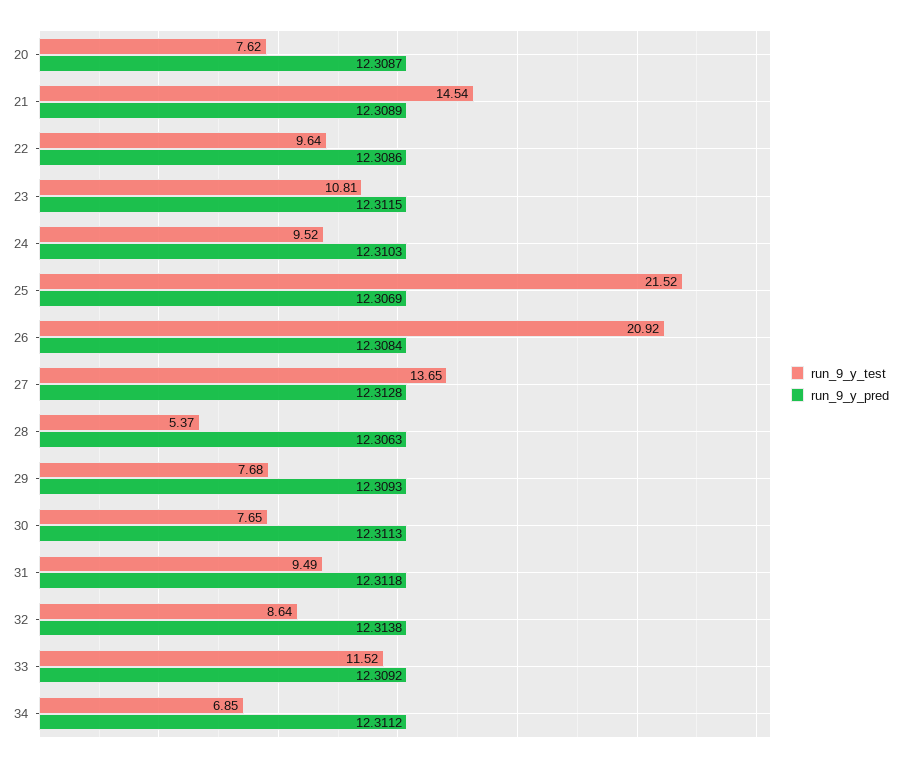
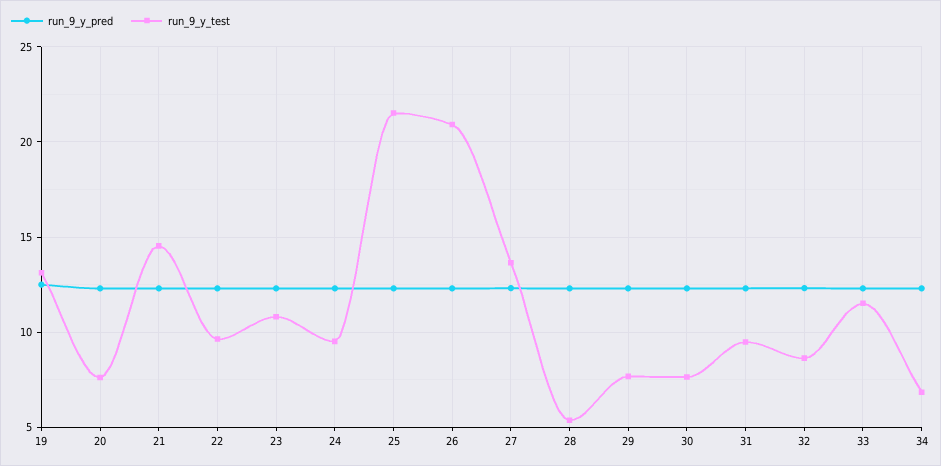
  {
    "run_9_y_test": {
      "20": 7.62,
      "21": 14.54,
      "22": 9.64,
      "23": 10.81,
      "24": 9.52,
      "25": 21.52,
      "26": 20.92,
      "27": 13.65,
      "28": 5.37,
      "29": 7.68,
      "30": 7.65,
      "31": 9.49,
      "32": 8.64,
      "33": 11.52,
-     "34": 6.85
+     "34": 6.85,
+     "19": 13
    },
    "run_9_y_pred": {
      "20": 12.3087,
      "21": 12.3089,
      "22": 12.3086,
      "23": 12.3115,
      "24": 12.3103,
      "25": 12.3069,
      "26": 12.3084,
      "27": 12.3128,
      "28": 12.3063,
      "29": 12.3093,
      "30": 12.3113,
      "31": 12.3118,
      "32": 12.3138,
      "33": 12.3092,
-     "34": 12.3112
+     "34": 12.3112,
+     "19": 12.5
    }
  }

